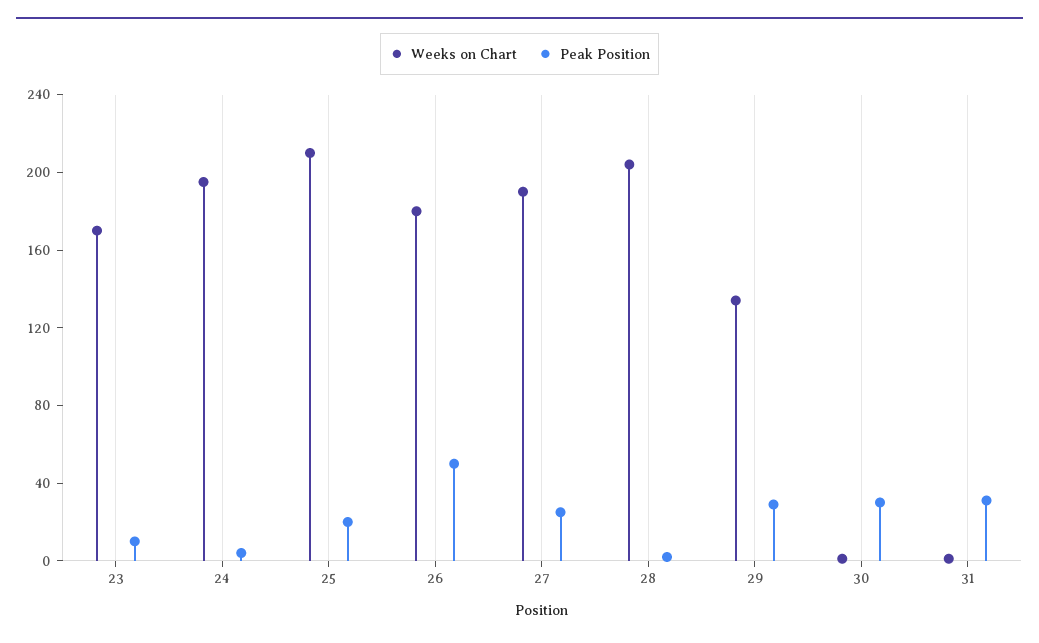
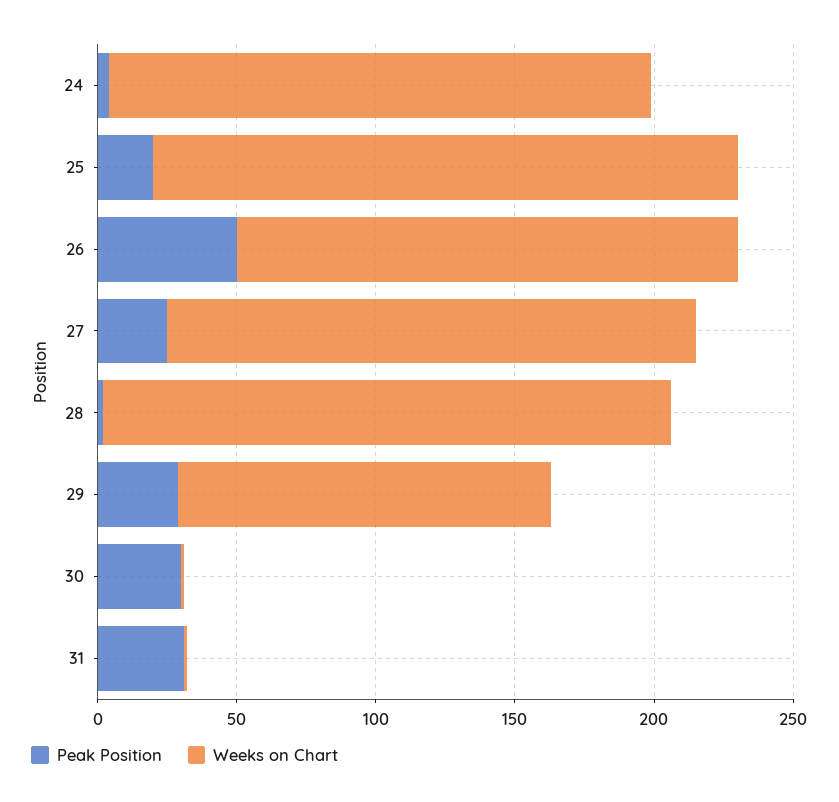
  {
    "Weeks on Chart": {
-     "23": 170,
      "24": 200,
      "25": 210,
      "26": 180,
      "27": 190,
      "28": 200,
      "29": 130,
      "30": 0,
      "31": 0
    },
    "Peak Position": {
-     "23": 10,
      "24": 0,
      "25": 20,
      "26": 50,
      "27": 30,
      "28": 0,
      "29": 30,
      "30": 30,
      "31": 30
    }
  }

